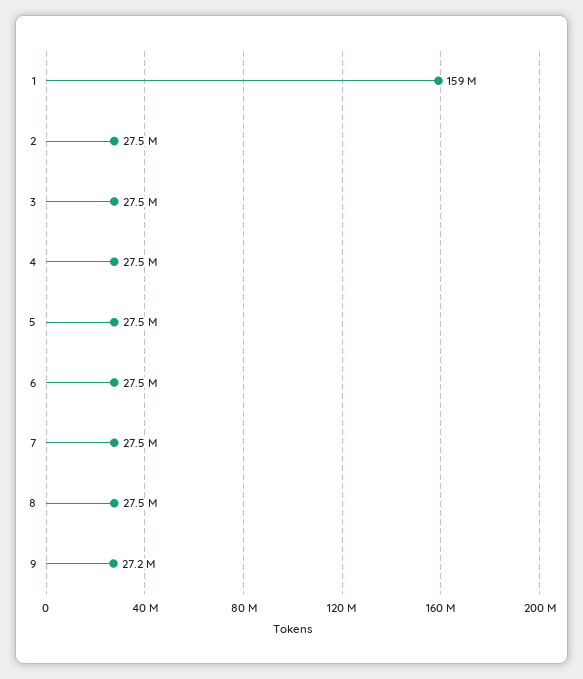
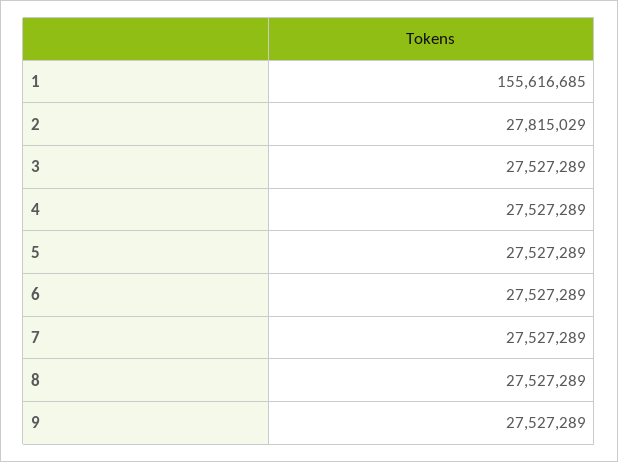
  {
-   "1": 159000000,
+   "1": 155616685,
-   "2": 27500000,
+   "2": 27815029,
    "3": 27527289,
    "4": 27527289,
    "5": 27527289,
    "6": 27527289,
    "7": 27527289,
    "8": 27527289,
-   "9": 27200000
+   "9": 27527289
  }

